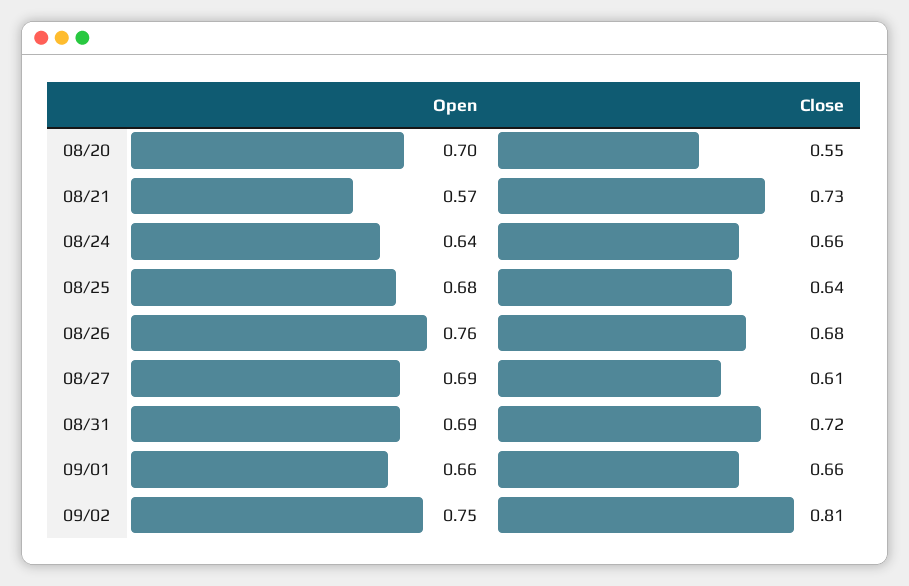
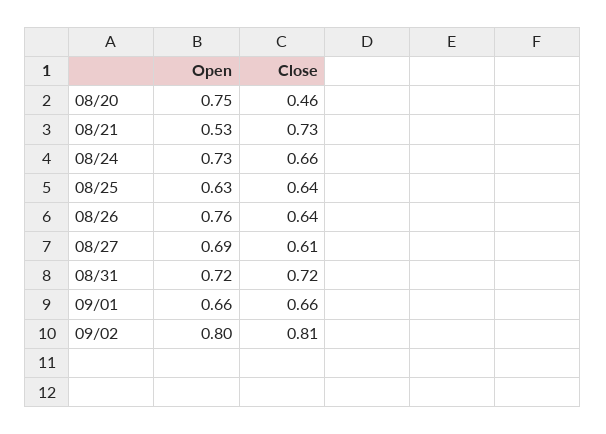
  {
    "Open": {
-     "08/20": 0.7,
+     "08/20": 0.75,
-     "08/21": 0.57,
+     "08/21": 0.53,
-     "08/24": 0.64,
+     "08/24": 0.73,
-     "08/25": 0.68,
+     "08/25": 0.63,
      "08/26": 0.76,
      "08/27": 0.69,
-     "08/31": 0.69,
+     "08/31": 0.72,
      "09/01": 0.66,
-     "09/02": 0.75
+     "09/02": 0.8
    },
    "Close": {
-     "08/20": 0.55,
+     "08/20": 0.46,
      "08/21": 0.73,
      "08/24": 0.66,
      "08/25": 0.64,
-     "08/26": 0.68,
+     "08/26": 0.64,
      "08/27": 0.61,
      "08/31": 0.72,
      "09/01": 0.66,
      "09/02": 0.81
    }
  }

